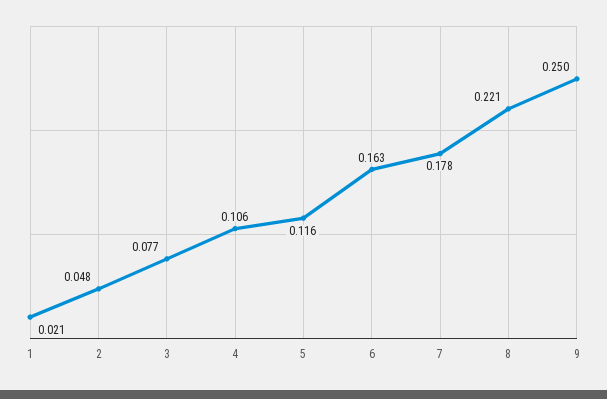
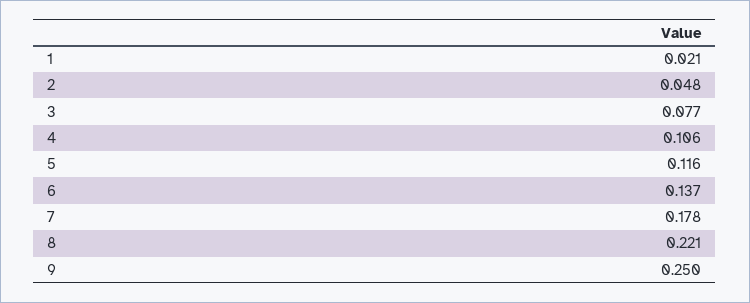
  {
    "1": 0.021,
    "2": 0.048,
    "3": 0.077,
    "4": 0.106,
    "5": 0.116,
-   "6": 0.163,
+   "6": 0.137,
    "7": 0.178,
    "8": 0.221,
    "9": 0.25
  }

